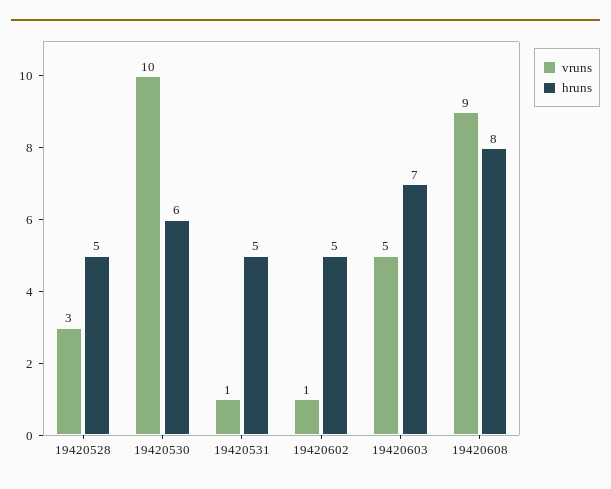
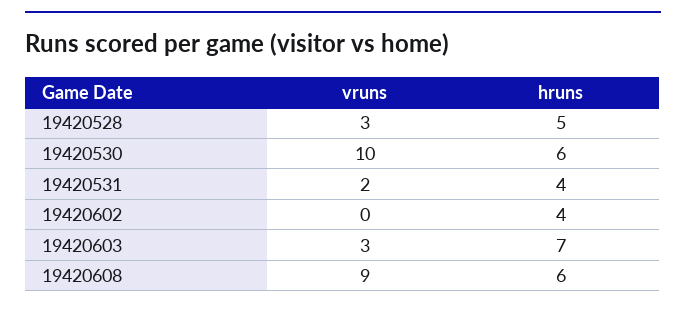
  {
    "vruns": {
      "19420528": 3,
      "19420530": 10,
-     "19420531": 1,
+     "19420531": 2,
-     "19420602": 1,
+     "19420602": 0,
-     "19420603": 5,
+     "19420603": 3,
      "19420608": 9
    },
    "hruns": {
      "19420528": 5,
      "19420530": 6,
-     "19420531": 5,
+     "19420531": 4,
-     "19420602": 5,
+     "19420602": 4,
      "19420603": 7,
-     "19420608": 8
+     "19420608": 6
    }
  }

